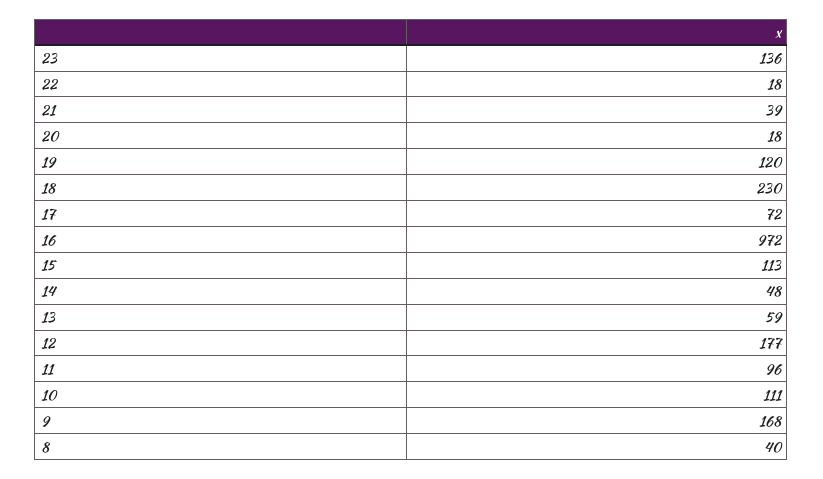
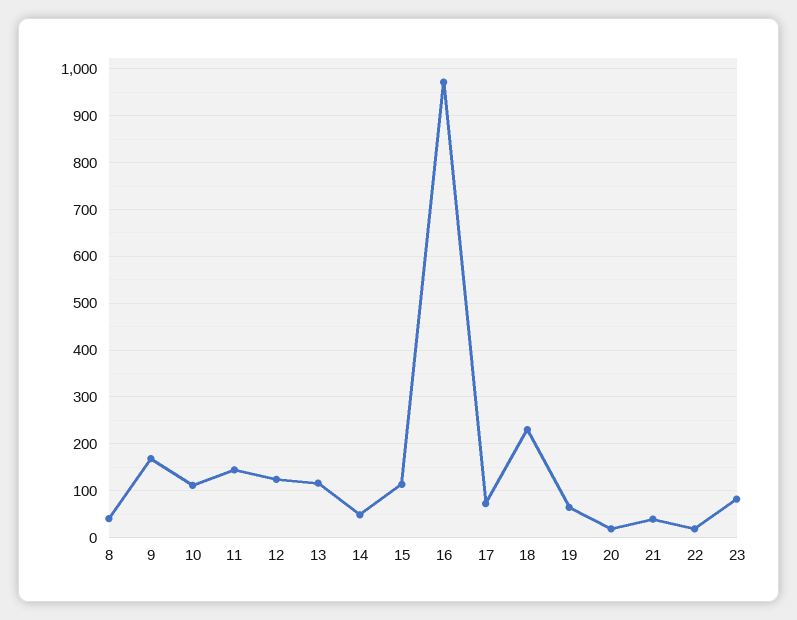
  {
-   "23": 136,
+   "23": 80,
    "22": 18,
    "21": 39,
    "20": 18,
-   "19": 120,
+   "19": 60,
    "18": 230,
    "17": 72,
    "16": 972,
    "15": 113,
    "14": 48,
-   "13": 59,
+   "13": 120,
-   "12": 177,
+   "12": 120,
-   "11": 96,
+   "11": 140,
    "10": 111,
    "9": 168,
    "8": 40
  }

